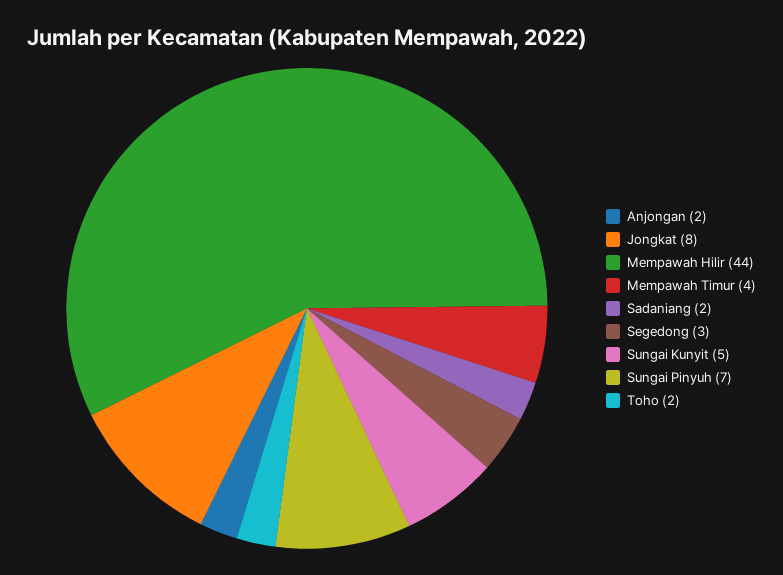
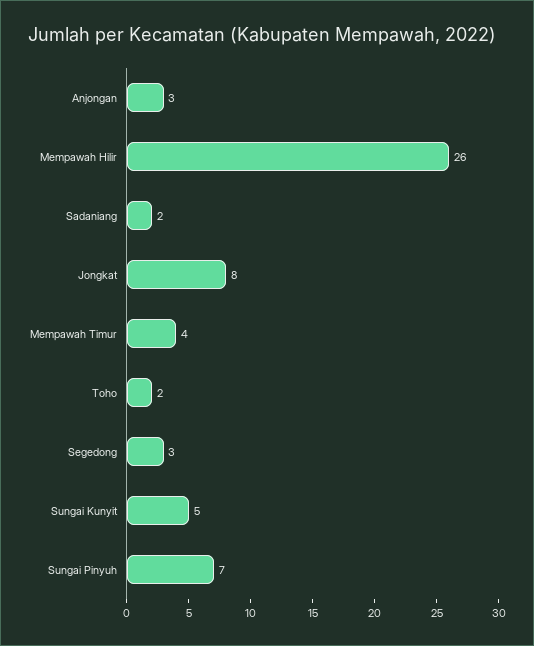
  {
-   "Anjongan": 2,
+   "Anjongan": 3,
    "Jongkat": 8,
-   "Mempawah Hilir": 44,
+   "Mempawah Hilir": 26,
    "Mempawah Timur": 4,
    "Sadaniang": 2,
    "Segedong": 3,
    "Sungai Kunyit": 5,
    "Sungai Pinyuh": 7,
    "Toho": 2
  }

